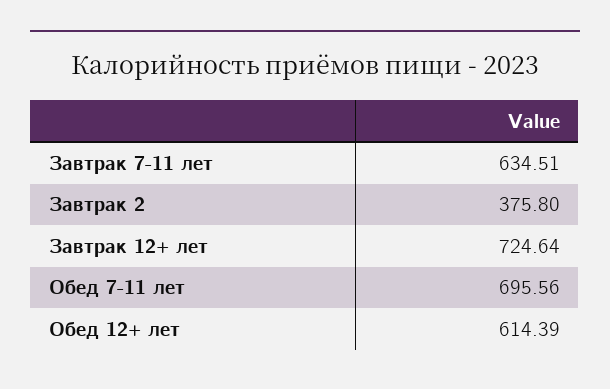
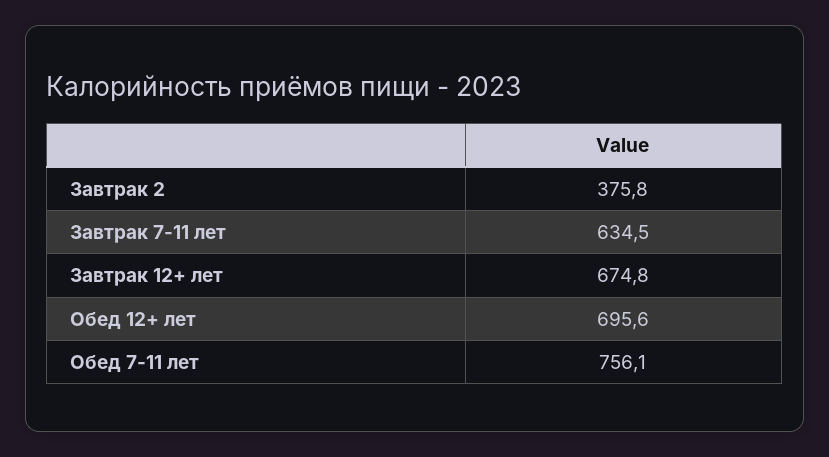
  {
    "Завтрак 7-11 лет": 634.51,
    "Завтрак 2": 375.8,
-   "Завтрак 12+ лет": 724.64,
+   "Завтрак 12+ лет": 674.8,
-   "Обед 7-11 лет": 695.56,
+   "Обед 7-11 лет": 756.1,
-   "Обед 12+ лет": 614.39
+   "Обед 12+ лет": 695.6
  }

